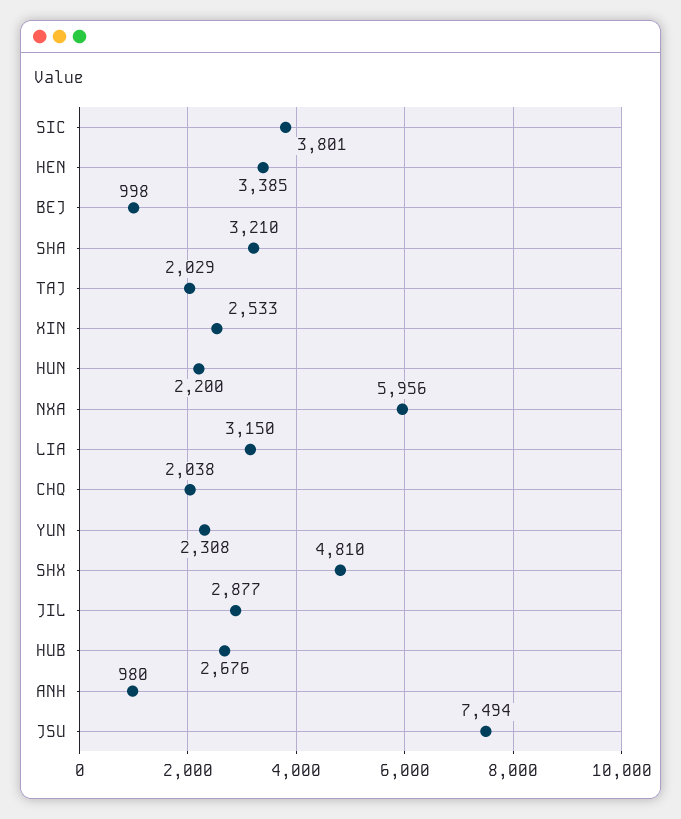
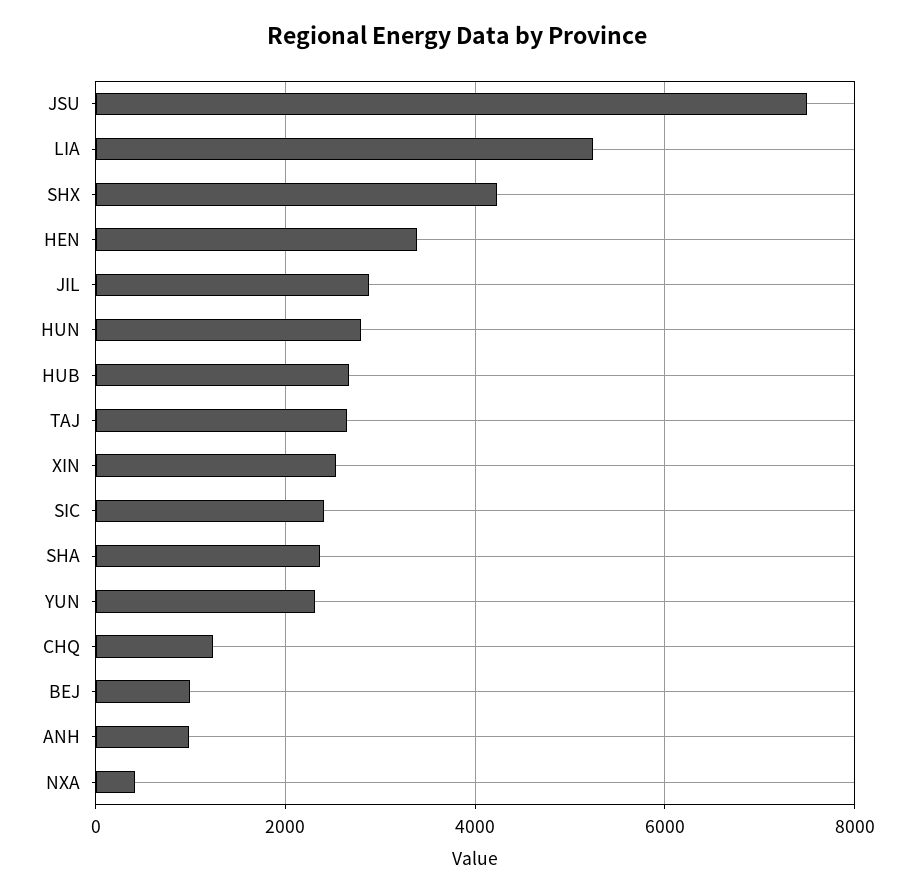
  {
-   "SIC": 3801,
+   "SIC": 2400,
    "HEN": 3385,
    "BEJ": 998,
-   "SHA": 3210,
+   "SHA": 2400,
-   "TAJ": 2029,
+   "TAJ": 2600,
    "XIN": 2533,
-   "HUN": 2200,
+   "HUN": 2800,
-   "NXA": 5956,
+   "NXA": 400,
-   "LIA": 3150,
+   "LIA": 5200,
-   "CHQ": 2038,
+   "CHQ": 1200,
    "YUN": 2308,
-   "SHX": 4810,
+   "SHX": 4200,
    "JIL": 2877,
    "HUB": 2676,
    "ANH": 980,
    "JSU": 7494
  }

